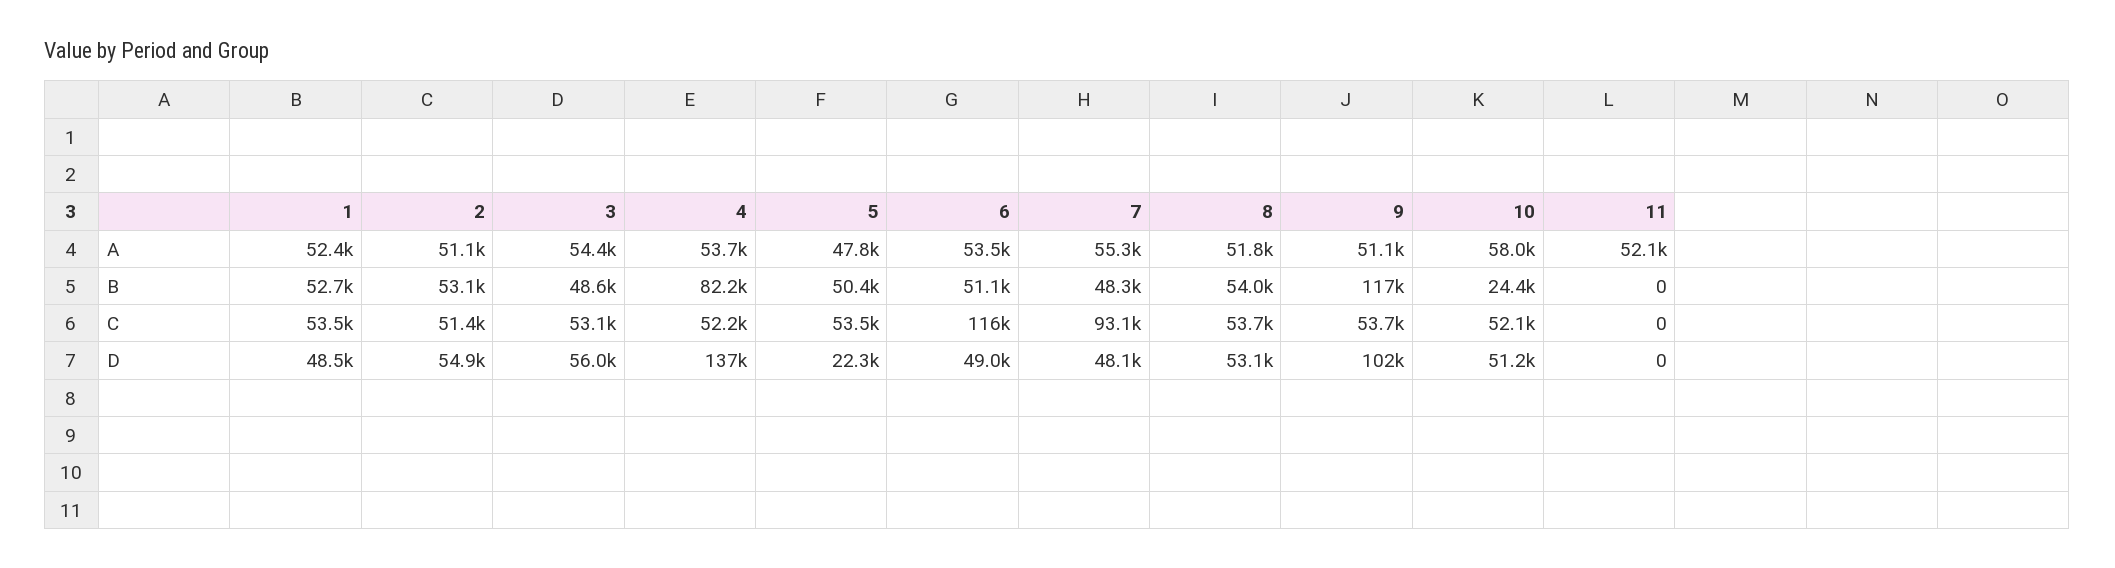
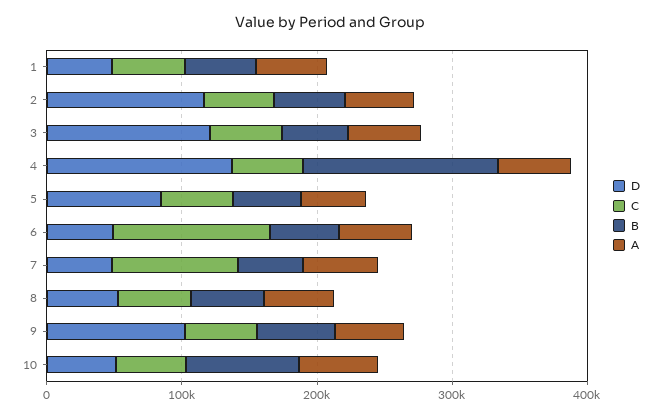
  {
    "A": {
      "1": 52400,
      "2": 51100,
      "3": 54400,
      "4": 53700,
      "5": 47800,
      "6": 53500,
      "7": 55300,
      "8": 51800,
      "9": 51100,
-     "10": 58000,
+     "10": 58000
-     "11": 52100
    },
    "B": {
      "1": 52700,
      "2": 53100,
      "3": 48600,
-     "4": 82200,
+     "4": 140000,
      "5": 50400,
      "6": 51100,
      "7": 48300,
      "8": 54000,
-     "9": 117000,
+     "9": 60000,
-     "10": 24400,
+     "10": 80000
-     "11": 0
    },
    "C": {
      "1": 53500,
      "2": 51400,
      "3": 53100,
      "4": 52200,
      "5": 53500,
      "6": 116000,
      "7": 93100,
      "8": 53700,
      "9": 53700,
-     "10": 52100,
+     "10": 52100
-     "11": 0
    },
    "D": {
      "1": 48500,
-     "2": 54900,
+     "2": 120000,
-     "3": 56000,
+     "3": 120000,
      "4": 137000,
-     "5": 22300,
+     "5": 80000,
      "6": 49000,
      "7": 48100,
      "8": 53100,
      "9": 102000,
-     "10": 51200,
+     "10": 51200
-     "11": 0
    }
  }

